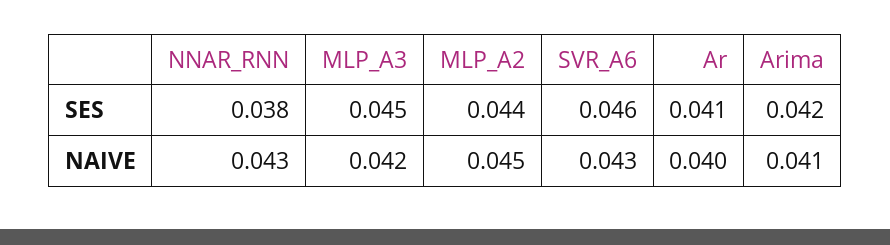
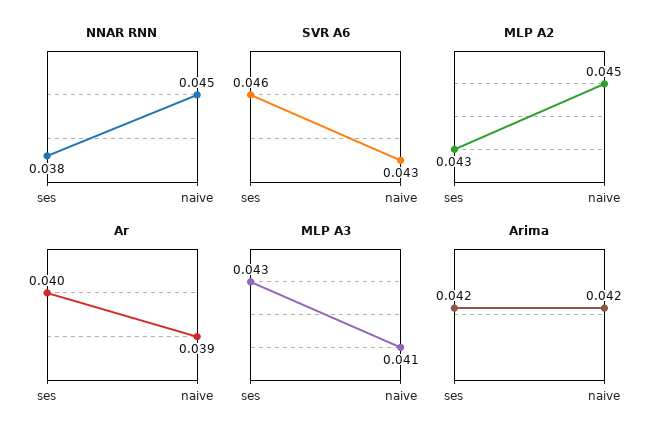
  {
    "NNAR_RNN": {
      "SES": 0.038,
-     "NAIVE": 0.043
+     "NAIVE": 0.045
    },
    "MLP_A3": {
-     "SES": 0.045,
+     "SES": 0.043,
-     "NAIVE": 0.042
+     "NAIVE": 0.041
    },
    "MLP_A2": {
-     "SES": 0.044,
+     "SES": 0.043,
      "NAIVE": 0.045
    },
    "SVR_A6": {
      "SES": 0.046,
      "NAIVE": 0.043
    },
    "Ar": {
-     "SES": 0.041,
+     "SES": 0.04,
-     "NAIVE": 0.04
+     "NAIVE": 0.039
    },
    "Arima": {
      "SES": 0.042,
-     "NAIVE": 0.041
+     "NAIVE": 0.042
    }
  }

